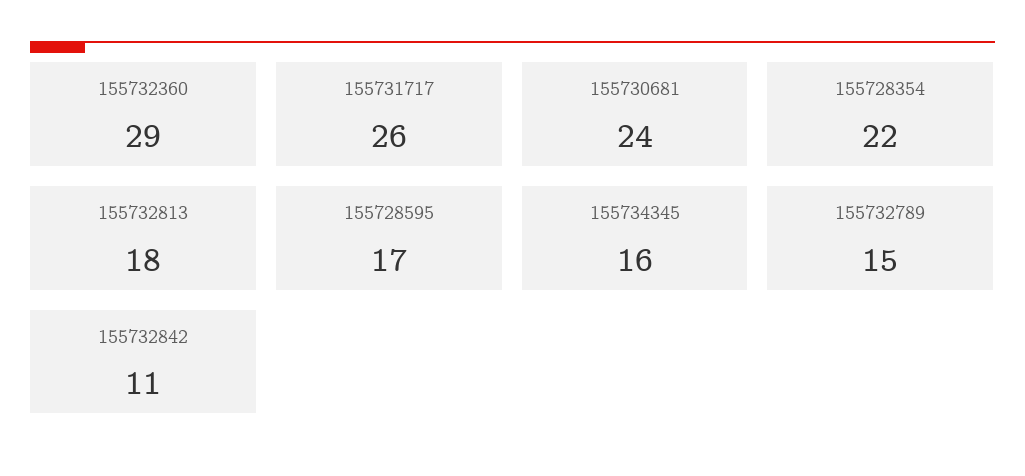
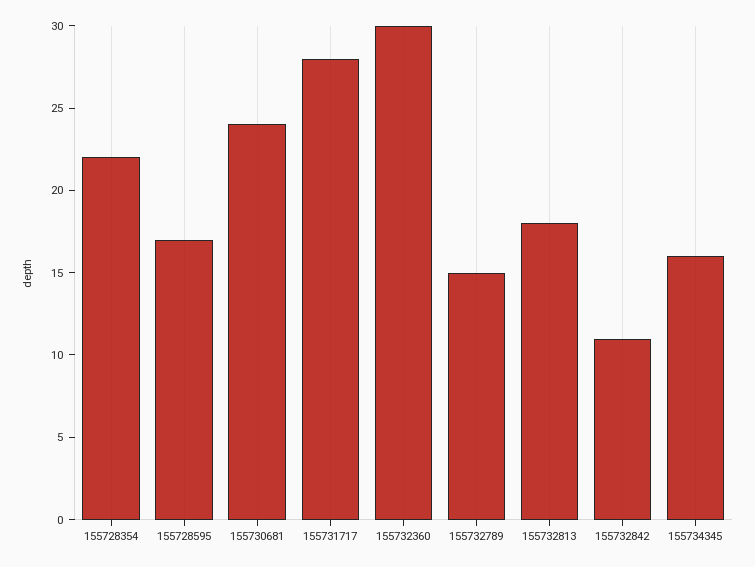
  {
-   "155732360": 29,
+   "155732360": 30,
-   "155731717": 26,
+   "155731717": 28,
    "155730681": 24,
    "155728354": 22,
    "155732813": 18,
    "155728595": 17,
    "155734345": 16,
    "155732789": 15,
    "155732842": 11
  }

